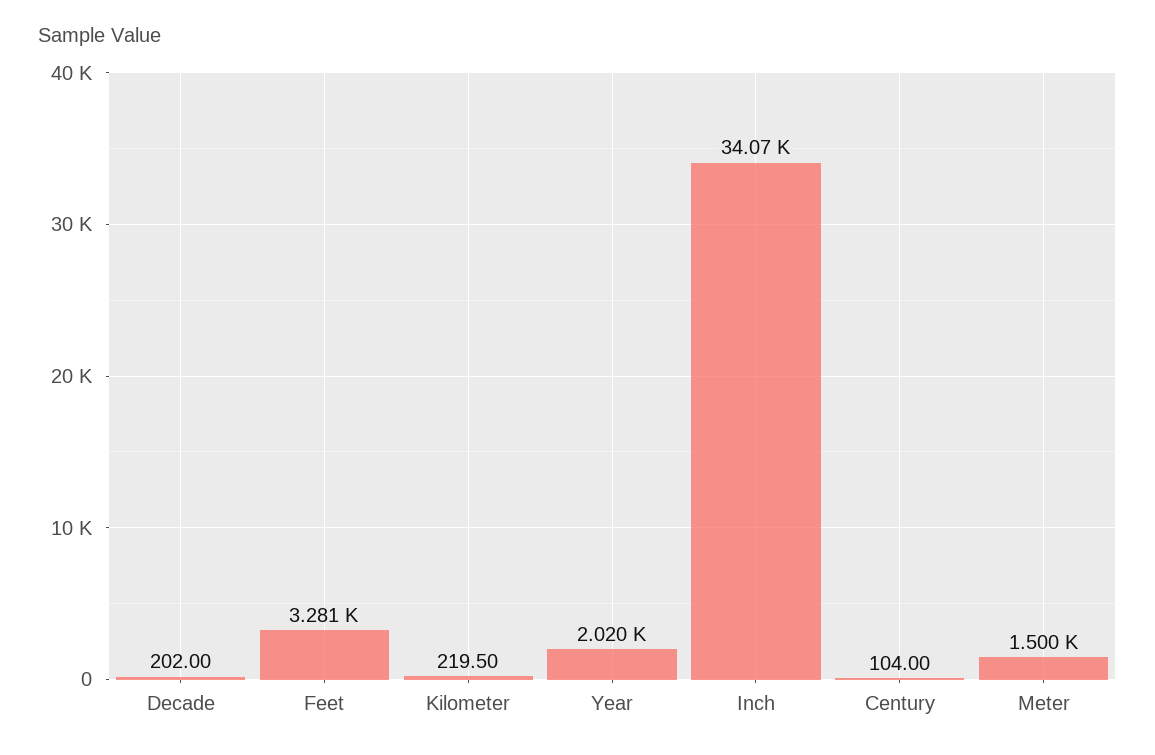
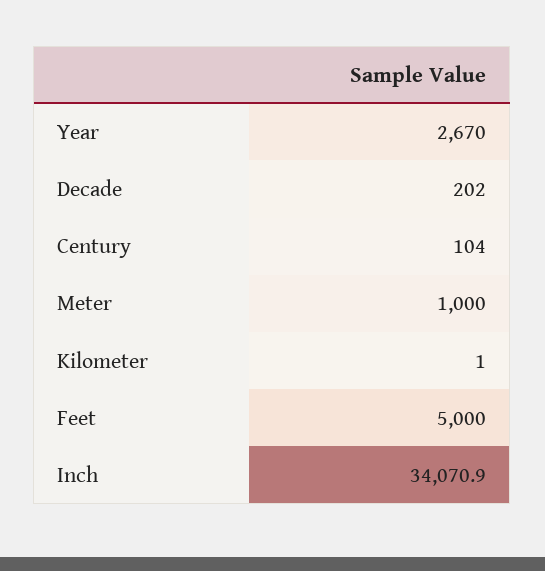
  {
    "Decade": 202,
-   "Feet": 3281,
+   "Feet": 5000,
-   "Kilometer": 219.5,
+   "Kilometer": 1,
-   "Year": 2020,
+   "Year": 2670,
    "Inch": 34070.9,
    "Century": 104,
-   "Meter": 1500
+   "Meter": 1000
  }

